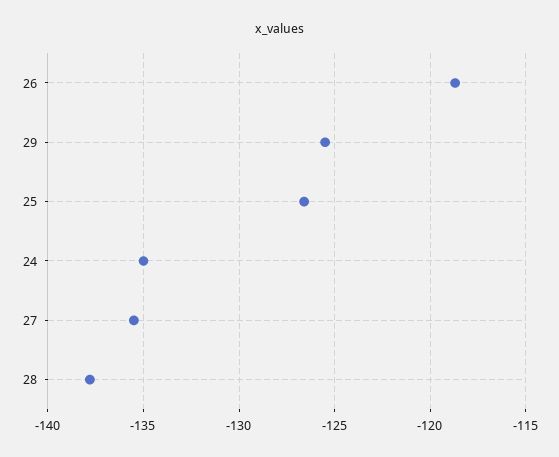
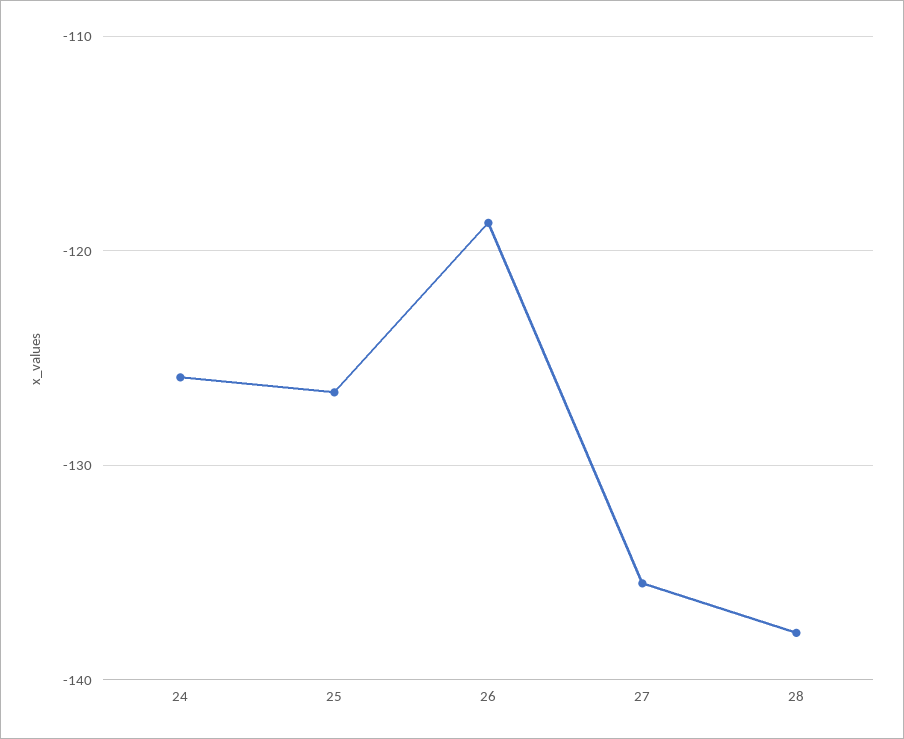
  {
    "26": -118.5,
-   "29": -125.5,
    "25": -126.5,
-   "24": -135,
+   "24": -126,
    "27": -135.5,
    "28": -138
  }

